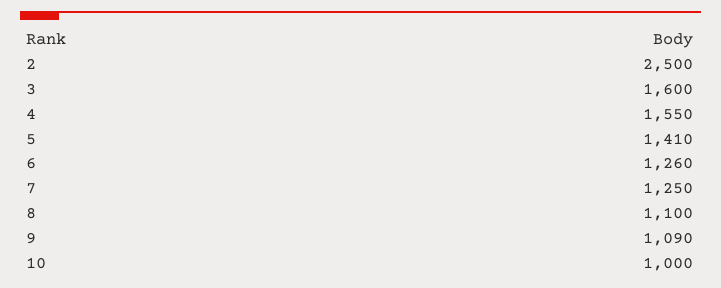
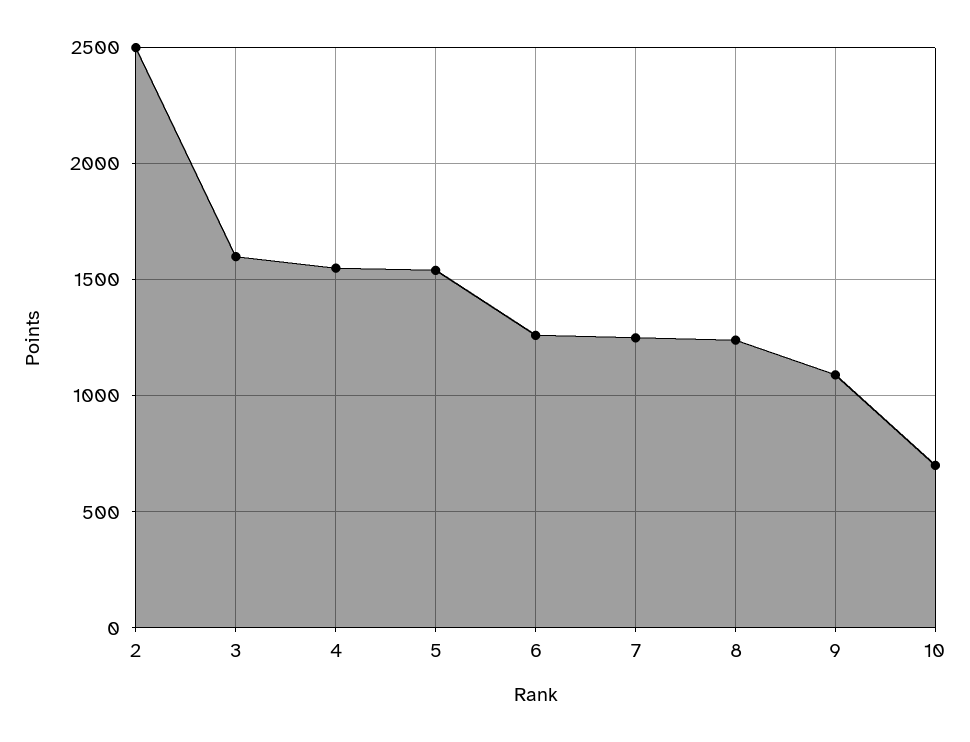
  {
    "2": 2500,
    "3": 1600,
    "4": 1550,
-   "5": 1410,
+   "5": 1550,
    "6": 1260,
    "7": 1250,
-   "8": 1100,
+   "8": 1250,
    "9": 1090,
-   "10": 1000
+   "10": 700
  }

